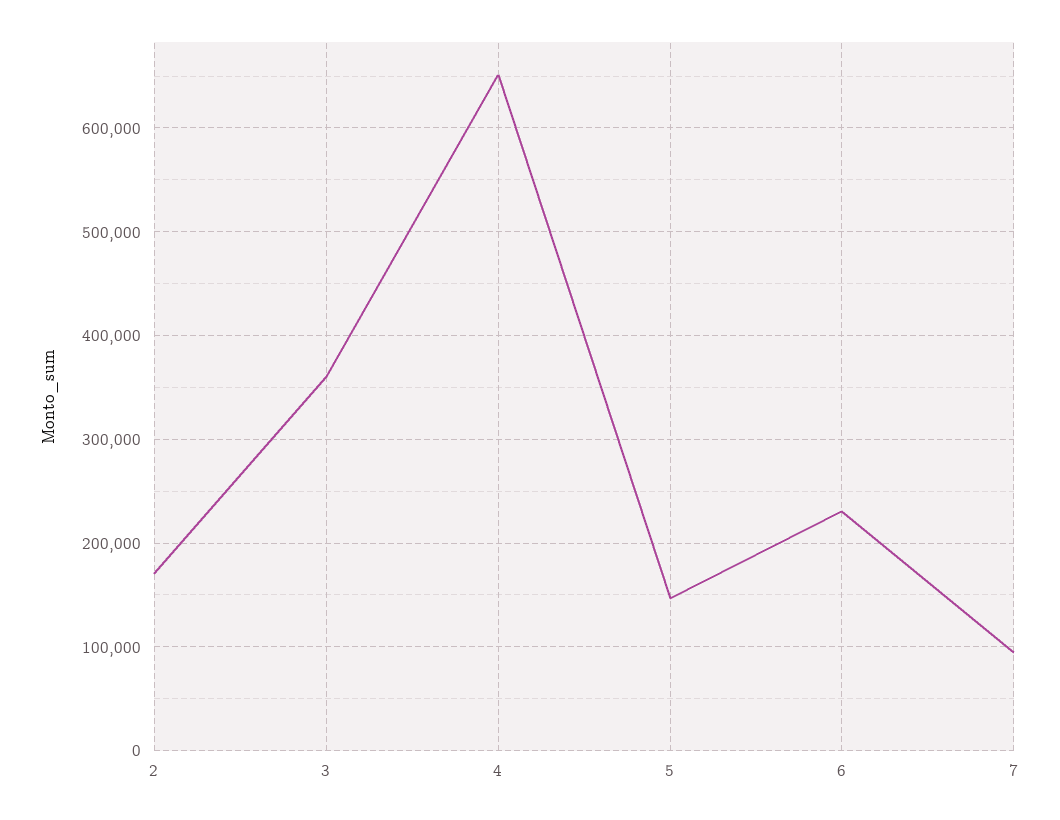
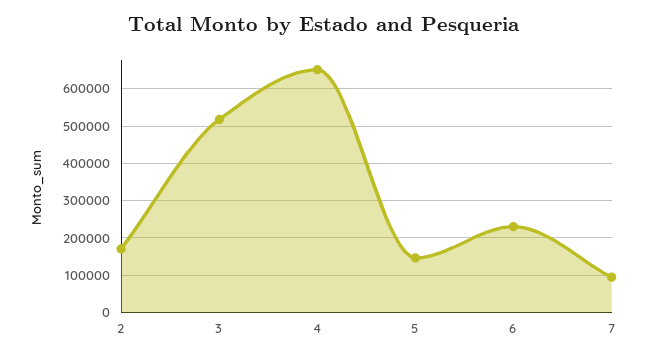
  {
    "2": 170000,
-   "3": 360000,
+   "3": 520000,
    "4": 650000,
    "5": 150000,
    "6": 230000,
    "7": 90000
  }

